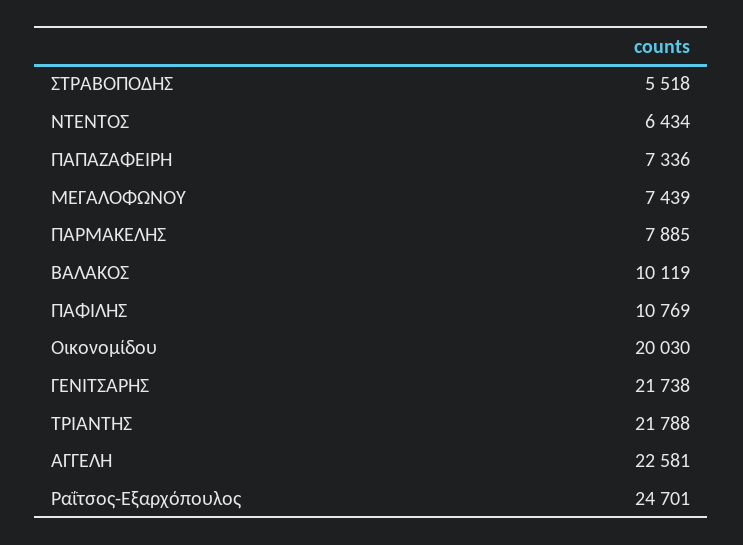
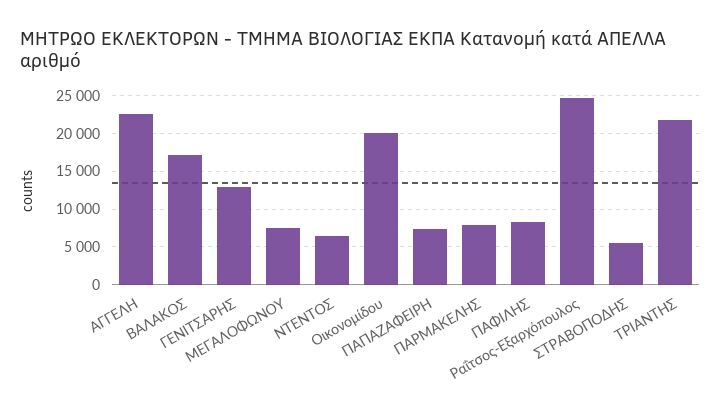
  {
    "ΣΤΡΑΒΟΠΟΔΗΣ": 5518,
    "ΝΤΕΝΤΟΣ": 6434,
    "ΠΑΠΑΖΑΦΕΙΡΗ": 7336,
    "ΜΕΓΑΛΟΦΩΝΟΥ": 7439,
    "ΠΑΡΜΑΚΕΛΗΣ": 7885,
-   "ΒΑΛΑΚΟΣ": 10119,
+   "ΒΑΛΑΚΟΣ": 17000,
-   "ΠΑΦΙΛΗΣ": 10769,
+   "ΠΑΦΙΛΗΣ": 8000,
    "Οικονομίδου": 20030,
-   "ΓΕΝΙΤΣΑΡΗΣ": 21738,
+   "ΓΕΝΙΤΣΑΡΗΣ": 13000,
    "ΤΡΙΑΝΤΗΣ": 21788,
    "ΑΓΓΕΛΗ": 22581,
    "Ραΐτσος-Εξαρχόπουλος": 24701
  }

